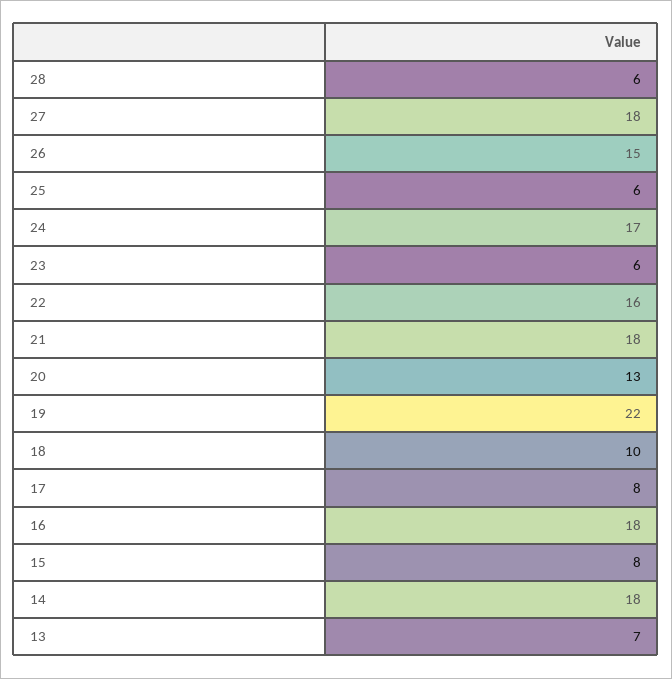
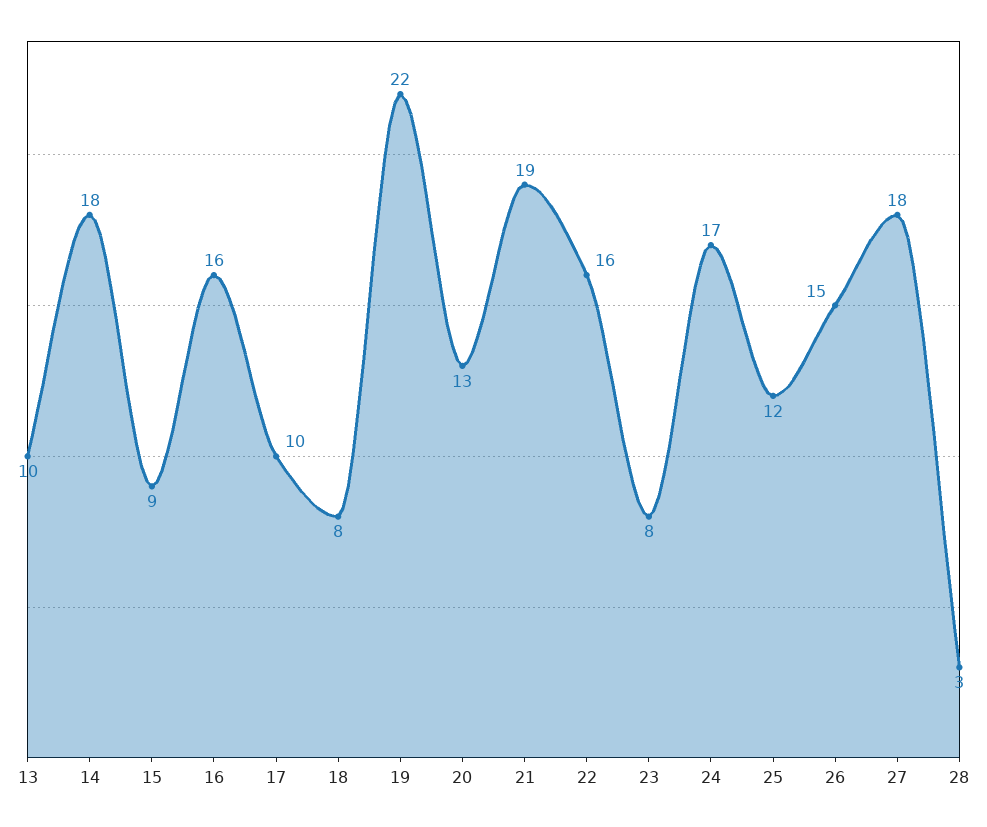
  {
-   "28": 6,
+   "28": 3,
    "27": 18,
    "26": 15,
-   "25": 6,
+   "25": 12,
    "24": 17,
-   "23": 6,
+   "23": 8,
    "22": 16,
-   "21": 18,
+   "21": 19,
    "20": 13,
    "19": 22,
-   "18": 10,
+   "18": 8,
-   "17": 8,
+   "17": 10,
-   "16": 18,
+   "16": 16,
-   "15": 8,
+   "15": 9,
    "14": 18,
-   "13": 7
+   "13": 10
  }

